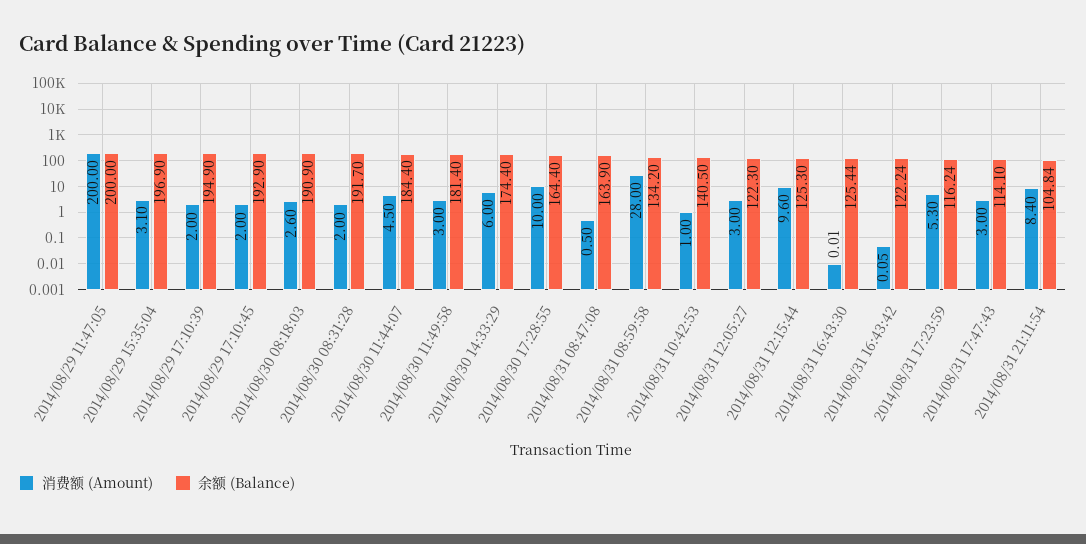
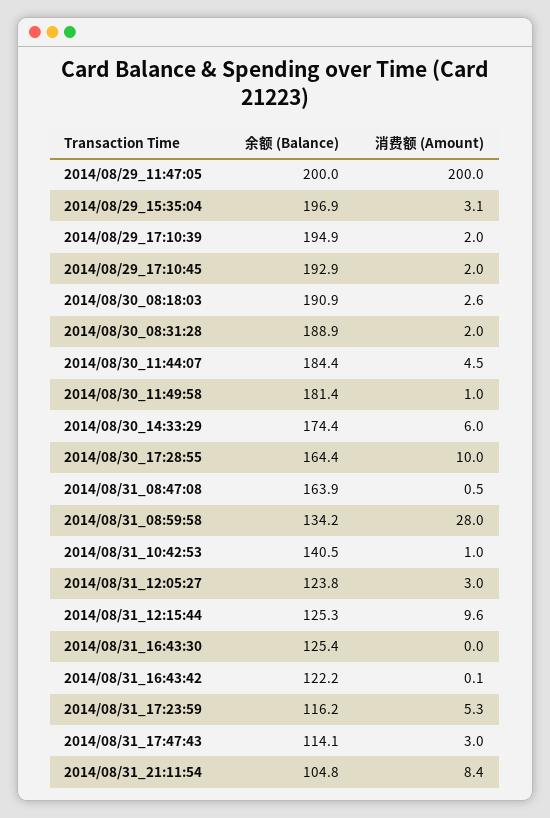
  {
    "消费额 (Amount)": {
      "2014/08/29 11:47:05": 200,
      "2014/08/29 15:35:04": 3.1,
      "2014/08/29 17:10:39": 2,
      "2014/08/29 17:10:45": 2,
      "2014/08/30 08:18:03": 2.6,
      "2014/08/30 08:31:28": 2,
      "2014/08/30 11:44:07": 4.5,
-     "2014/08/30 11:49:58": 3,
+     "2014/08/30 11:49:58": 1,
      "2014/08/30 14:33:29": 6,
      "2014/08/30 17:28:55": 10,
      "2014/08/31 08:47:08": 0.5,
      "2014/08/31 08:59:58": 28,
      "2014/08/31 10:42:53": 1,
      "2014/08/31 12:05:27": 3,
      "2014/08/31 12:15:44": 9.6,
      "2014/08/31 16:43:30": 0.01,
      "2014/08/31 16:43:42": 0.05,
      "2014/08/31 17:23:59": 5.3,
      "2014/08/31 17:47:43": 3,
      "2014/08/31 21:11:54": 8.4
    },
    "余额 (Balance)": {
      "2014/08/29 11:47:05": 200,
      "2014/08/29 15:35:04": 196.9,
      "2014/08/29 17:10:39": 194.9,
      "2014/08/29 17:10:45": 192.9,
      "2014/08/30 08:18:03": 190.9,
-     "2014/08/30 08:31:28": 191.7,
+     "2014/08/30 08:31:28": 188.9,
      "2014/08/30 11:44:07": 184.4,
      "2014/08/30 11:49:58": 181.4,
      "2014/08/30 14:33:29": 174.4,
      "2014/08/30 17:28:55": 164.4,
      "2014/08/31 08:47:08": 163.9,
      "2014/08/31 08:59:58": 134.2,
      "2014/08/31 10:42:53": 140.5,
-     "2014/08/31 12:05:27": 122.3,
+     "2014/08/31 12:05:27": 123.8,
      "2014/08/31 12:15:44": 125.3,
      "2014/08/31 16:43:30": 125.44,
      "2014/08/31 16:43:42": 122.24,
      "2014/08/31 17:23:59": 116.24,
      "2014/08/31 17:47:43": 114.1,
      "2014/08/31 21:11:54": 104.84
    }
  }

